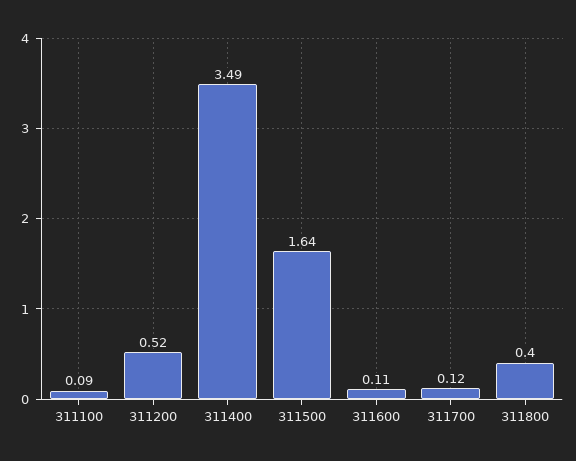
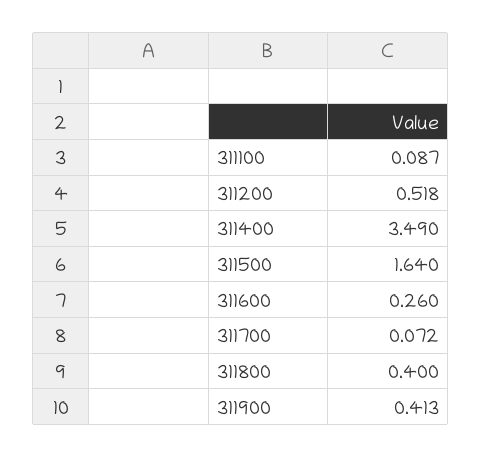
  {
    "311100": 0.087,
    "311200": 0.518,
    "311400": 3.49,
    "311500": 1.64,
-   "311600": 0.11,
+   "311600": 0.26,
-   "311700": 0.12,
+   "311700": 0.072,
-   "311800": 0.4
+   "311800": 0.4,
+   "311900": 0.413
  }

